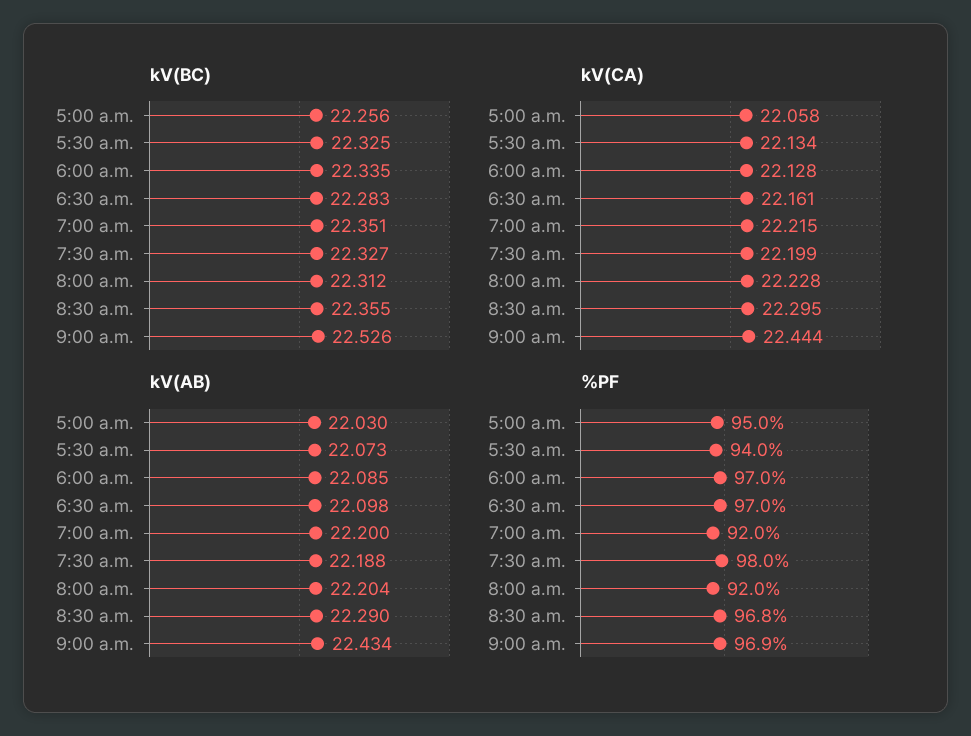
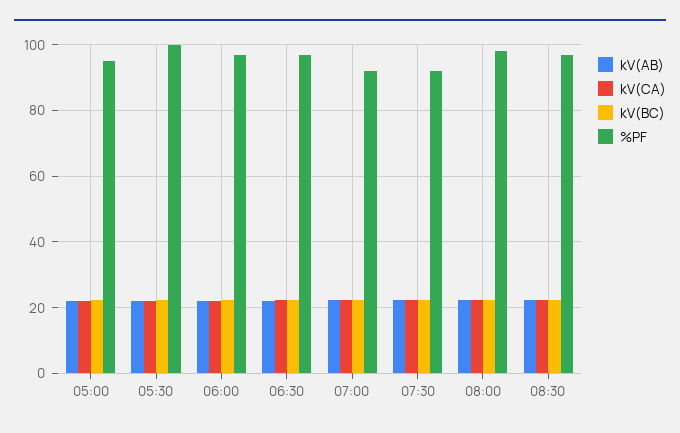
  {
    "kV(BC)": {
      "5:00 a.m.": 22.256,
      "5:30 a.m.": 22.325,
      "6:00 a.m.": 22.335,
      "6:30 a.m.": 22.283,
      "7:00 a.m.": 22.351,
      "7:30 a.m.": 22.327,
      "8:00 a.m.": 22.312,
-     "8:30 a.m.": 22.355,
+     "8:30 a.m.": 22.355
-     "9:00 a.m.": 22.526
    },
    "kV(CA)": {
      "5:00 a.m.": 22.058,
      "5:30 a.m.": 22.134,
      "6:00 a.m.": 22.128,
      "6:30 a.m.": 22.161,
      "7:00 a.m.": 22.215,
      "7:30 a.m.": 22.199,
      "8:00 a.m.": 22.228,
-     "8:30 a.m.": 22.295,
+     "8:30 a.m.": 22.295
-     "9:00 a.m.": 22.444
    },
    "kV(AB)": {
      "5:00 a.m.": 22.03,
      "5:30 a.m.": 22.073,
      "6:00 a.m.": 22.085,
      "6:30 a.m.": 22.098,
      "7:00 a.m.": 22.2,
      "7:30 a.m.": 22.188,
      "8:00 a.m.": 22.204,
-     "8:30 a.m.": 22.29,
+     "8:30 a.m.": 22.29
-     "9:00 a.m.": 22.434
    },
    "%PF": {
      "5:00 a.m.": 95,
-     "5:30 a.m.": 94,
+     "5:30 a.m.": 100,
      "6:00 a.m.": 97,
      "6:30 a.m.": 97,
      "7:00 a.m.": 92,
-     "7:30 a.m.": 98,
+     "7:30 a.m.": 92,
-     "8:00 a.m.": 92,
+     "8:00 a.m.": 98,
-     "8:30 a.m.": 96.8,
+     "8:30 a.m.": 96.8
-     "9:00 a.m.": 96.9
    }
  }

